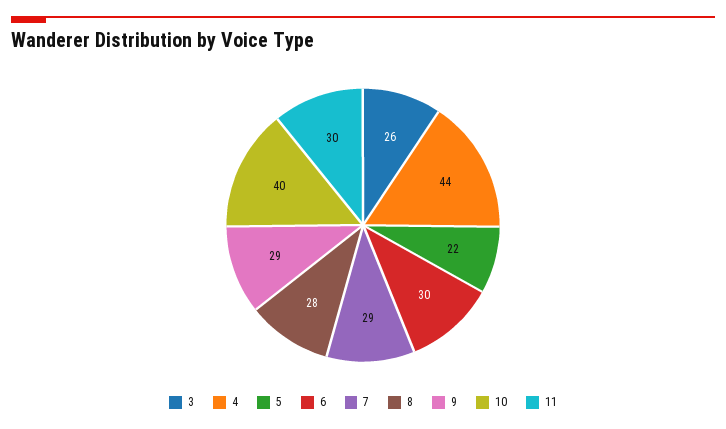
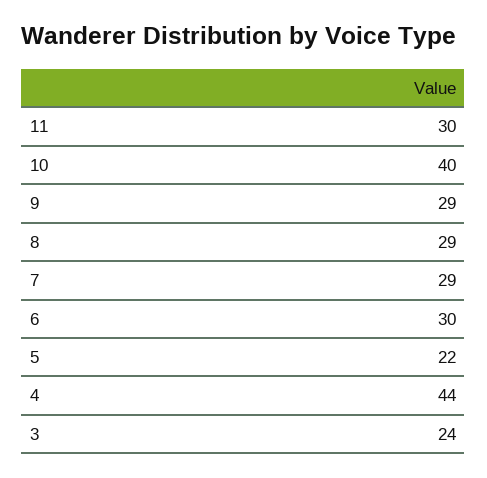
  {
-   "3": 26,
+   "3": 24,
    "4": 44,
    "5": 22,
    "6": 30,
    "7": 29,
-   "8": 28,
+   "8": 29,
    "9": 29,
    "10": 40,
    "11": 30
  }

